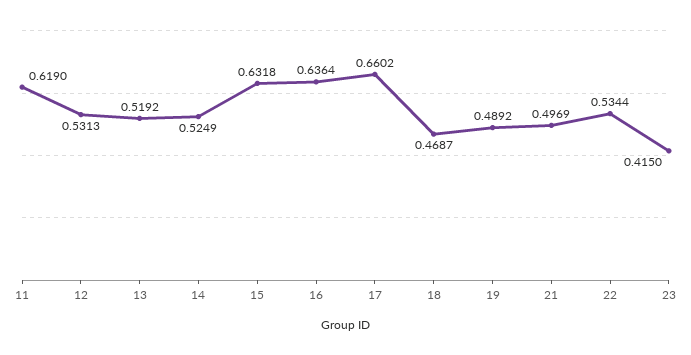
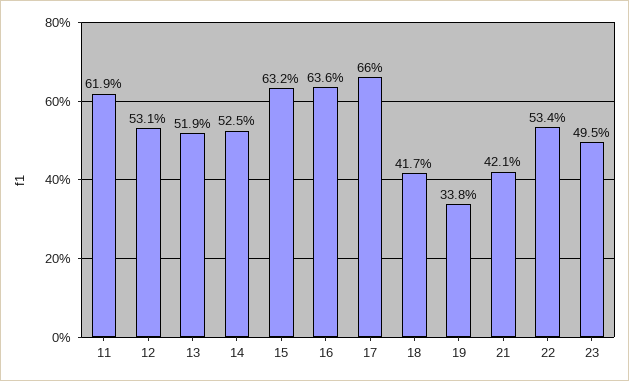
  {
    "11": 0.619,
    "12": 0.5313,
    "13": 0.5192,
    "14": 0.5249,
    "15": 0.6318,
    "16": 0.6364,
    "17": 0.6602,
-   "18": 0.4687,
+   "18": 0.417,
-   "19": 0.4892,
+   "19": 0.338,
-   "21": 0.4969,
+   "21": 0.421,
    "22": 0.5344,
-   "23": 0.415
+   "23": 0.495
  }

